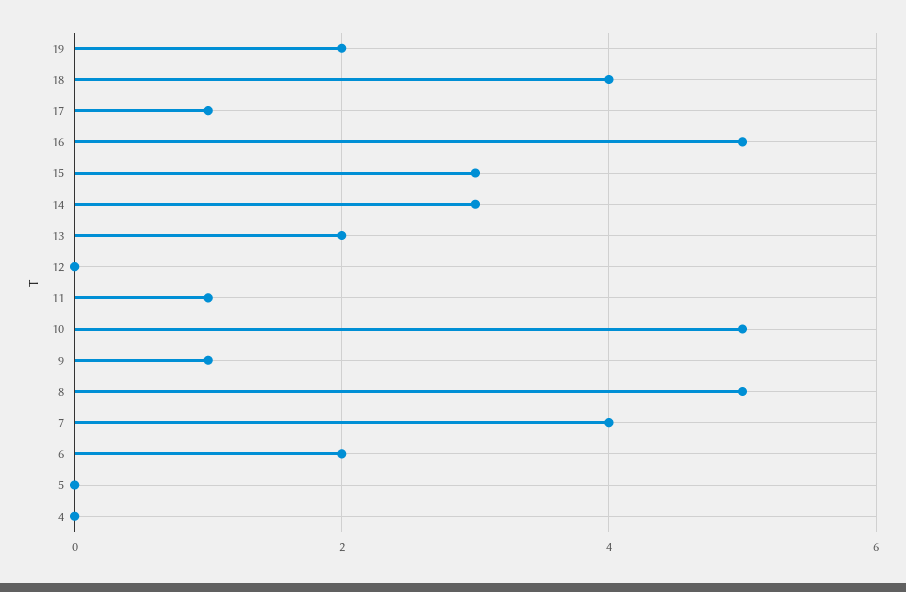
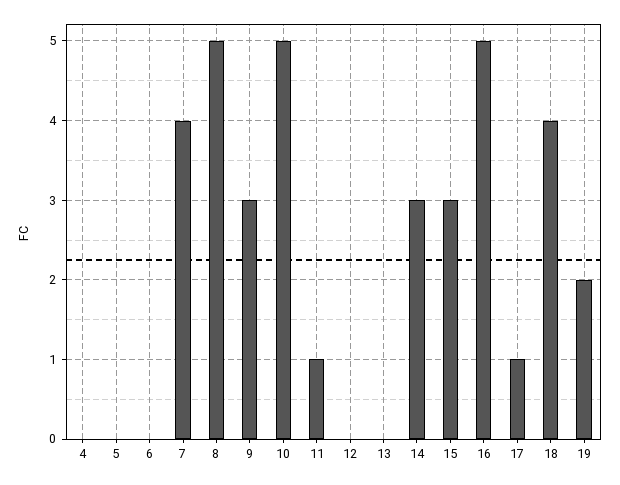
  {
    "19": 2,
    "18": 4,
    "17": 1,
    "16": 5,
    "15": 3,
    "14": 3,
-   "13": 2,
+   "13": 0,
    "12": 0,
    "11": 1,
    "10": 5,
-   "9": 1,
+   "9": 3,
    "8": 5,
    "7": 4,
-   "6": 2,
+   "6": 0,
    "5": 0,
    "4": 0
  }

